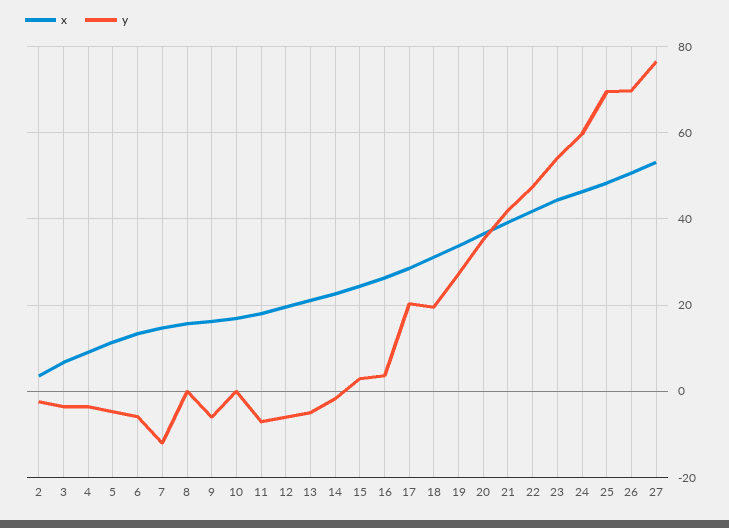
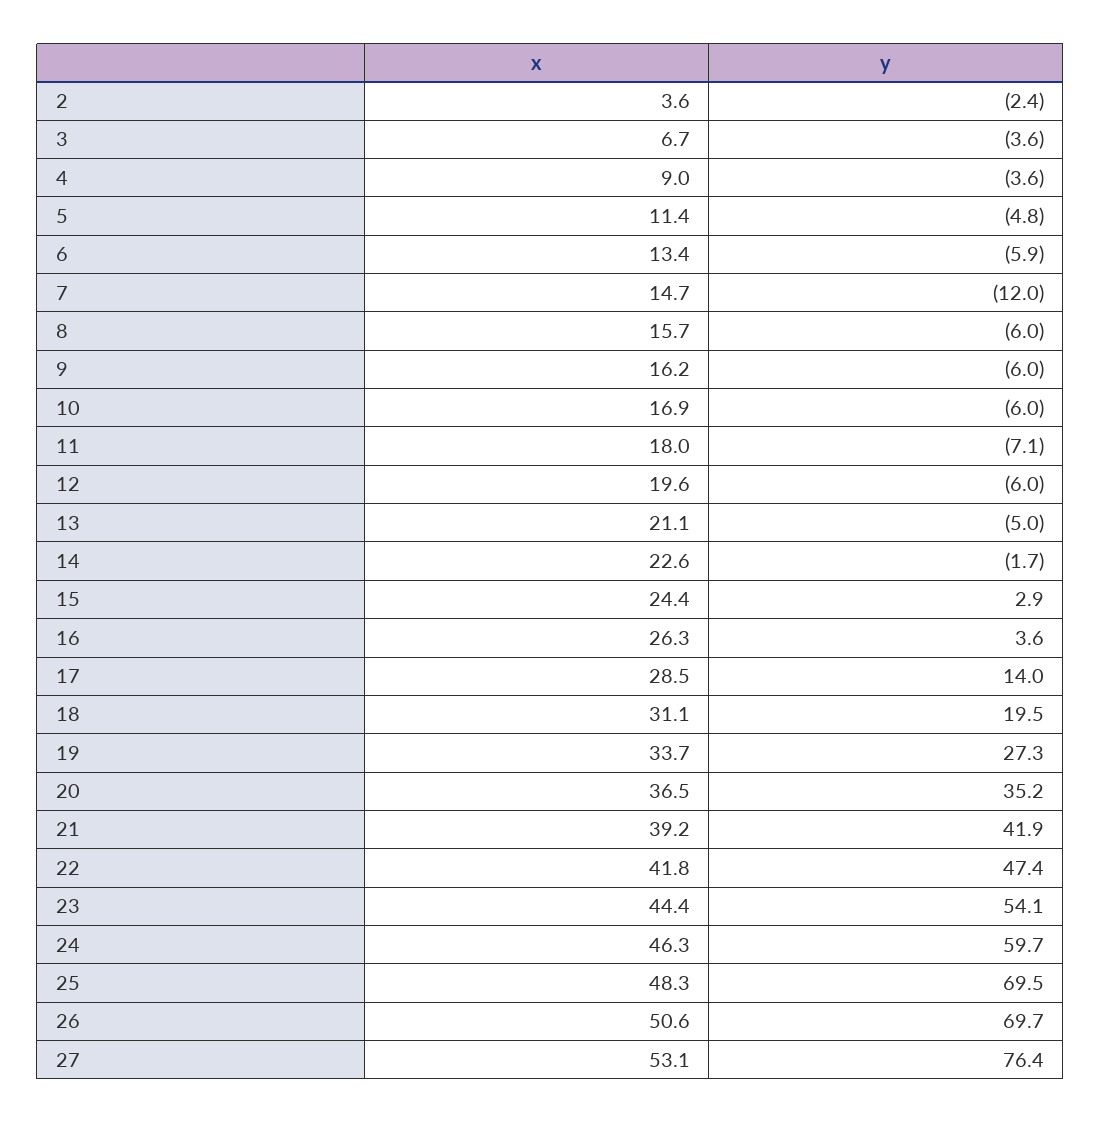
  {
    "x": {
      "2": 3.6,
      "3": 6.7,
      "4": 9,
      "5": 11.4,
      "6": 13.4,
      "7": 14.7,
      "8": 15.7,
      "9": 16.2,
      "10": 16.9,
      "11": 18,
      "12": 19.6,
      "13": 21.1,
      "14": 22.6,
      "15": 24.4,
      "16": 26.3,
      "17": 28.5,
      "18": 31.1,
      "19": 33.7,
      "20": 36.5,
      "21": 39.2,
      "22": 41.8,
      "23": 44.4,
      "24": 46.3,
      "25": 48.3,
      "26": 50.6,
      "27": 53.1
    },
    "y": {
      "2": -2.4,
      "3": -3.6,
      "4": -3.6,
      "5": -4.8,
      "6": -5.9,
      "7": -12,
-     "8": 0,
+     "8": -6,
      "9": -6,
-     "10": 0,
+     "10": -6,
      "11": -7.1,
      "12": -6,
      "13": -5,
      "14": -1.7,
      "15": 2.9,
      "16": 3.6,
-     "17": 20,
+     "17": 14,
      "18": 19.5,
      "19": 27.3,
      "20": 35.2,
      "21": 41.9,
      "22": 47.4,
      "23": 54.1,
      "24": 59.7,
      "25": 69.5,
      "26": 69.7,
      "27": 76.4
    }
  }

